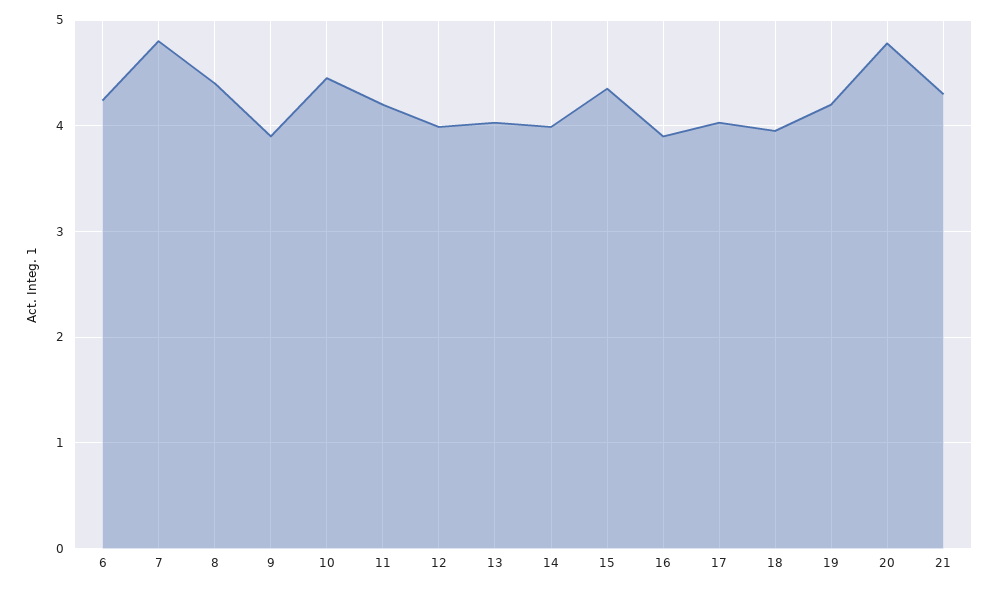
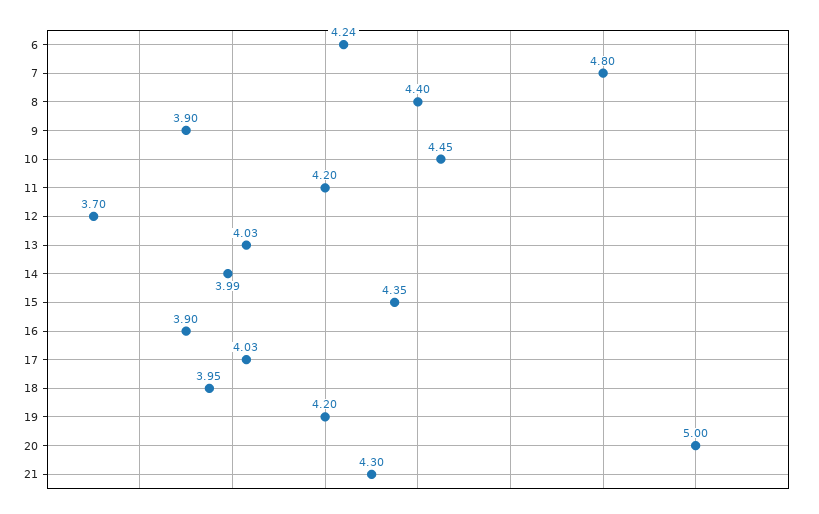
  {
    "6": 4.24,
    "7": 4.8,
    "8": 4.4,
    "9": 3.9,
    "10": 4.45,
    "11": 4.2,
-   "12": 4,
+   "12": 3.7,
    "13": 4.03,
    "14": 3.99,
    "15": 4.35,
    "16": 3.9,
    "17": 4.03,
    "18": 3.95,
    "19": 4.2,
-   "20": 4.8,
+   "20": 5,
    "21": 4.3
  }

